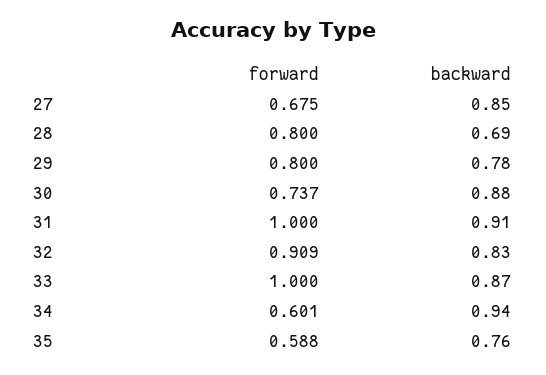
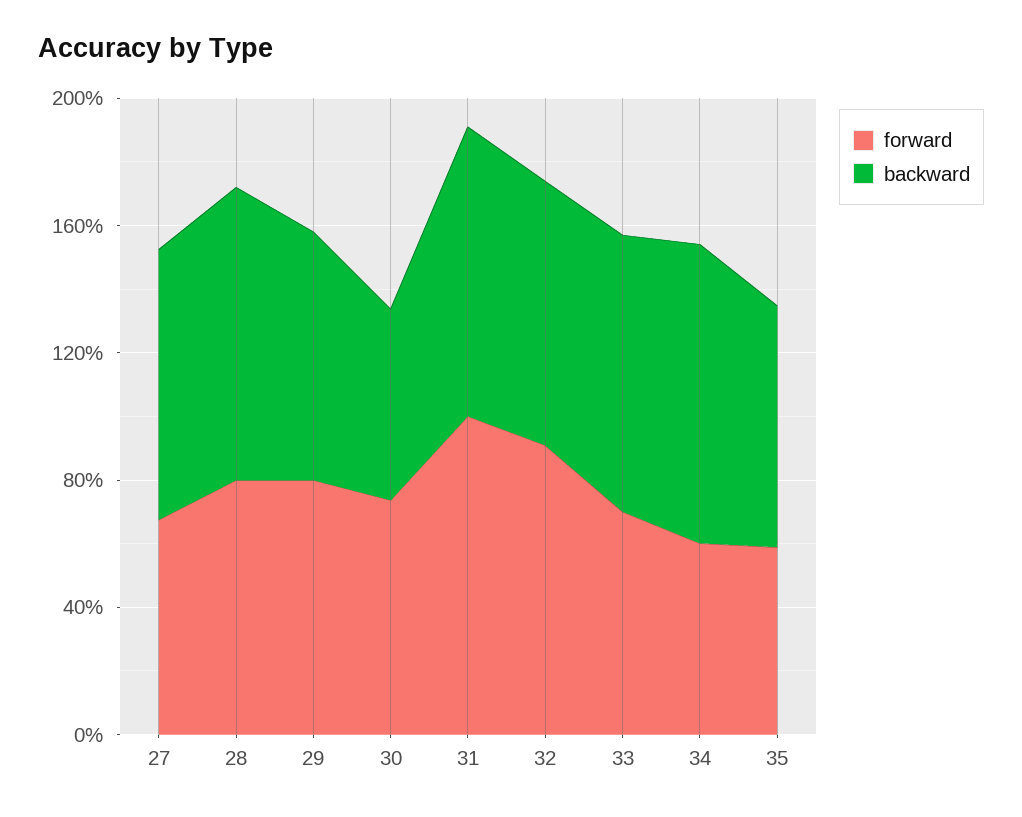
  {
    "forward": {
      "27": 0.675,
      "28": 0.8,
      "29": 0.8,
      "30": 0.737,
      "31": 1,
      "32": 0.909,
-     "33": 1,
+     "33": 0.7,
      "34": 0.601,
      "35": 0.588
    },
    "backward": {
      "27": 0.85,
-     "28": 0.69,
+     "28": 0.9,
      "29": 0.78,
-     "30": 0.88,
+     "30": 0.6,
      "31": 0.91,
      "32": 0.83,
      "33": 0.87,
      "34": 0.94,
      "35": 0.76
    }
  }

